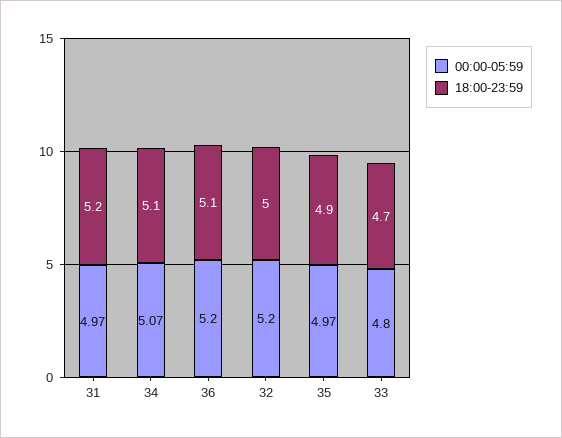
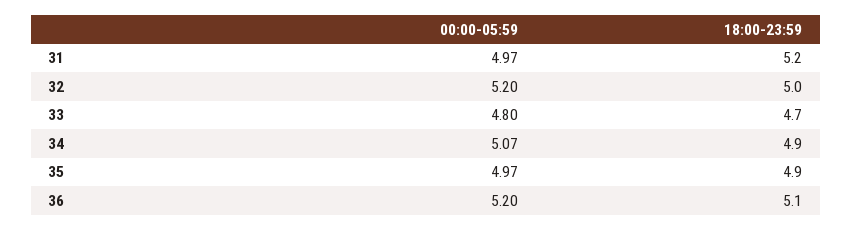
  {
    "00:00-05:59": {
      "31": 4.97,
      "34": 5.07,
      "36": 5.2,
      "32": 5.2,
      "35": 4.97,
      "33": 4.8
    },
    "18:00-23:59": {
      "31": 5.2,
-     "34": 5.1,
+     "34": 4.9,
      "36": 5.1,
      "32": 5,
      "35": 4.9,
      "33": 4.7
    }
  }

